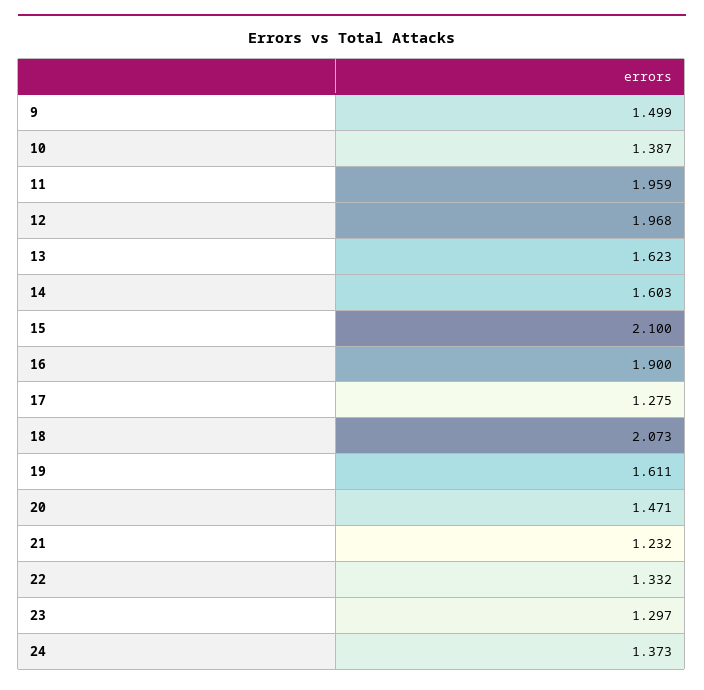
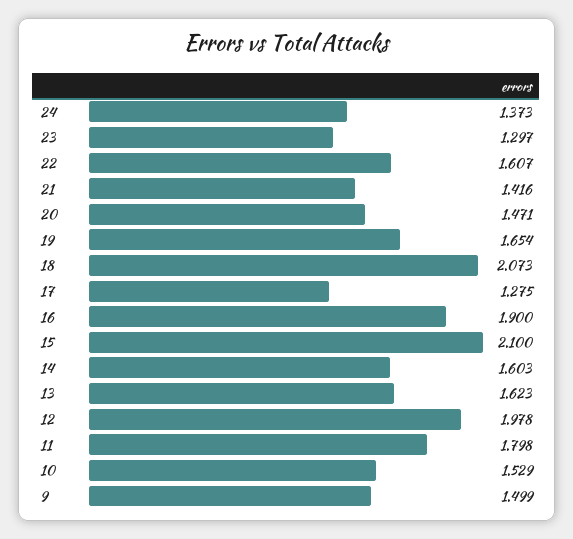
  {
    "9": 1.499,
-   "10": 1.387,
+   "10": 1.529,
-   "11": 1.959,
+   "11": 1.798,
-   "12": 1.968,
+   "12": 1.978,
    "13": 1.623,
    "14": 1.603,
    "15": 2.1,
    "16": 1.9,
    "17": 1.275,
    "18": 2.073,
-   "19": 1.611,
+   "19": 1.654,
    "20": 1.471,
-   "21": 1.232,
+   "21": 1.416,
-   "22": 1.332,
+   "22": 1.607,
    "23": 1.297,
    "24": 1.373
  }

